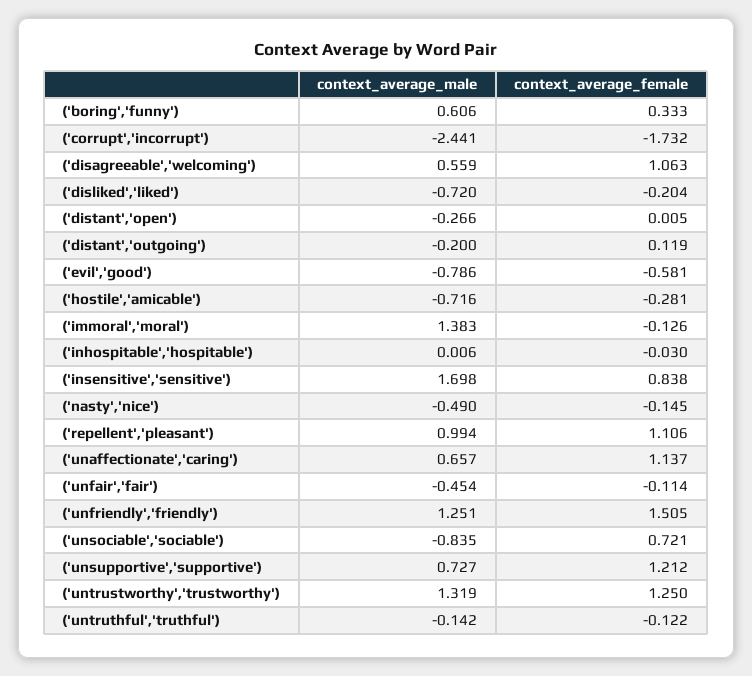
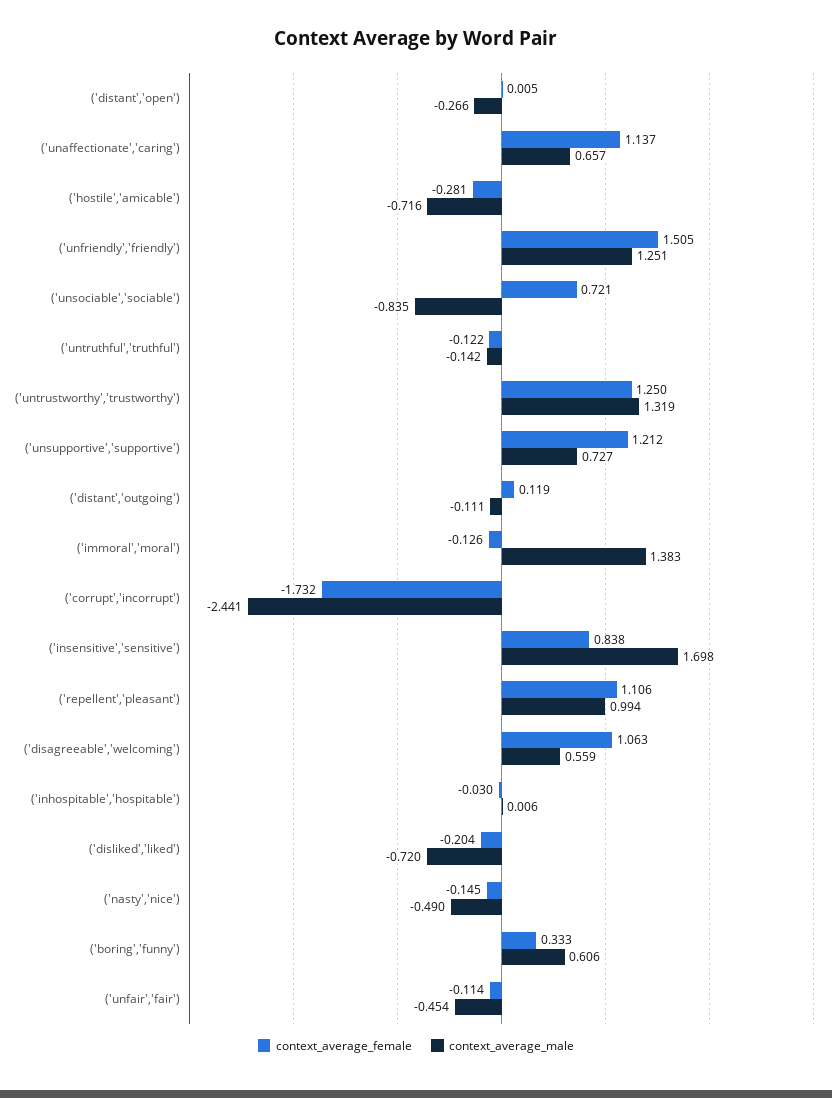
  {
    "context_average_male": {
      "('boring','funny')": 0.606,
      "('corrupt','incorrupt')": -2.441,
      "('disagreeable','welcoming')": 0.559,
      "('disliked','liked')": -0.72,
      "('distant','open')": -0.266,
-     "('distant','outgoing')": -0.2,
+     "('distant','outgoing')": -0.111,
-     "('evil','good')": -0.786,
      "('hostile','amicable')": -0.716,
      "('immoral','moral')": 1.383,
      "('inhospitable','hospitable')": 0.006,
      "('insensitive','sensitive')": 1.698,
      "('nasty','nice')": -0.49,
      "('repellent','pleasant')": 0.994,
      "('unaffectionate','caring')": 0.657,
      "('unfair','fair')": -0.454,
      "('unfriendly','friendly')": 1.251,
      "('unsociable','sociable')": -0.835,
      "('unsupportive','supportive')": 0.727,
      "('untrustworthy','trustworthy')": 1.319,
      "('untruthful','truthful')": -0.142
    },
    "context_average_female": {
      "('boring','funny')": 0.333,
      "('corrupt','incorrupt')": -1.732,
      "('disagreeable','welcoming')": 1.063,
      "('disliked','liked')": -0.204,
      "('distant','open')": 0.005,
      "('distant','outgoing')": 0.119,
-     "('evil','good')": -0.581,
      "('hostile','amicable')": -0.281,
      "('immoral','moral')": -0.126,
      "('inhospitable','hospitable')": -0.03,
      "('insensitive','sensitive')": 0.838,
      "('nasty','nice')": -0.145,
      "('repellent','pleasant')": 1.106,
      "('unaffectionate','caring')": 1.137,
      "('unfair','fair')": -0.114,
      "('unfriendly','friendly')": 1.505,
      "('unsociable','sociable')": 0.721,
      "('unsupportive','supportive')": 1.212,
      "('untrustworthy','trustworthy')": 1.25,
      "('untruthful','truthful')": -0.122
    }
  }

